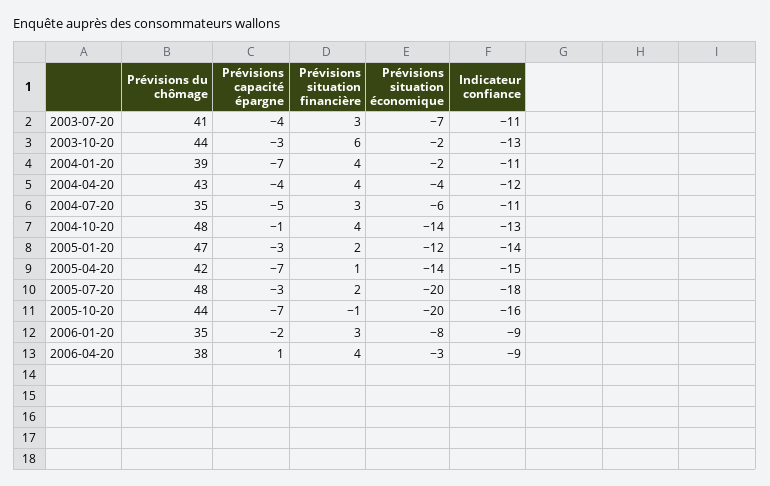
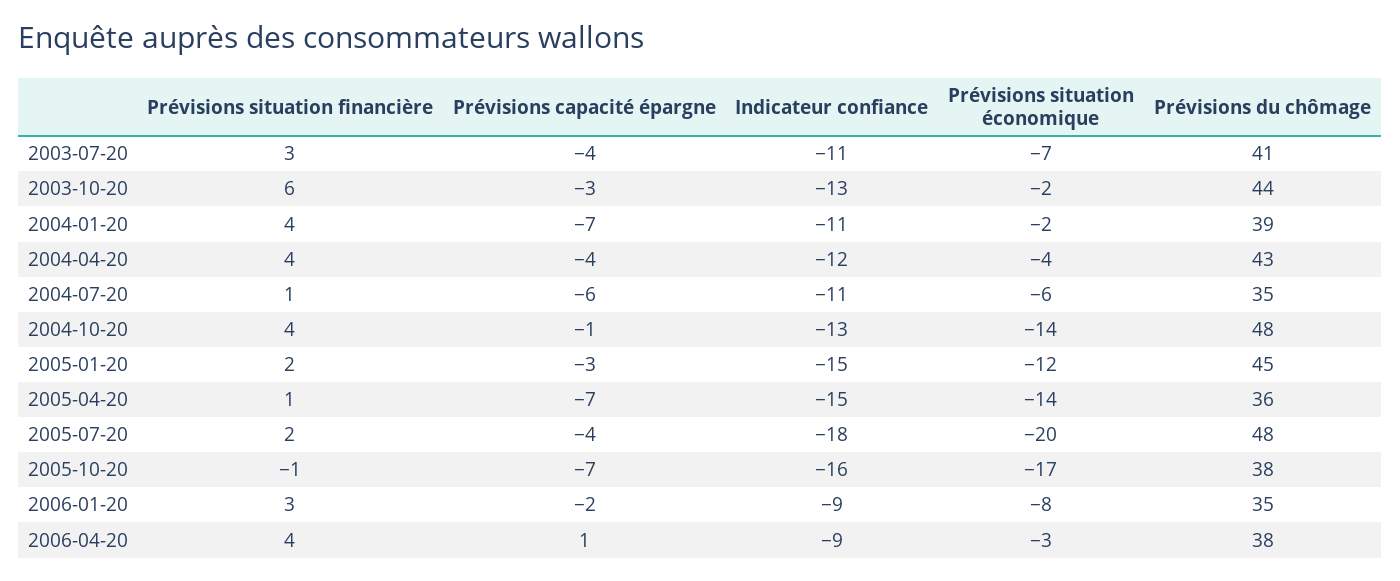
  {
    "Prévisions du chômage": {
      "2003-07-20": 41,
      "2003-10-20": 44,
      "2004-01-20": 39,
      "2004-04-20": 43,
      "2004-07-20": 35,
      "2004-10-20": 48,
-     "2005-01-20": 47,
+     "2005-01-20": 45,
-     "2005-04-20": 42,
+     "2005-04-20": 36,
      "2005-07-20": 48,
-     "2005-10-20": 44,
+     "2005-10-20": 38,
      "2006-01-20": 35,
      "2006-04-20": 38
    },
    "Prévisions capacité épargne": {
      "2003-07-20": -4,
      "2003-10-20": -3,
      "2004-01-20": -7,
      "2004-04-20": -4,
-     "2004-07-20": -5,
+     "2004-07-20": -6,
      "2004-10-20": -1,
      "2005-01-20": -3,
      "2005-04-20": -7,
-     "2005-07-20": -3,
+     "2005-07-20": -4,
      "2005-10-20": -7,
      "2006-01-20": -2,
      "2006-04-20": 1
    },
    "Prévisions situation financière": {
      "2003-07-20": 3,
      "2003-10-20": 6,
      "2004-01-20": 4,
      "2004-04-20": 4,
-     "2004-07-20": 3,
+     "2004-07-20": 1,
      "2004-10-20": 4,
      "2005-01-20": 2,
      "2005-04-20": 1,
      "2005-07-20": 2,
      "2005-10-20": -1,
      "2006-01-20": 3,
      "2006-04-20": 4
    },
    "Prévisions situation économique": {
      "2003-07-20": -7,
      "2003-10-20": -2,
      "2004-01-20": -2,
      "2004-04-20": -4,
      "2004-07-20": -6,
      "2004-10-20": -14,
      "2005-01-20": -12,
      "2005-04-20": -14,
      "2005-07-20": -20,
-     "2005-10-20": -20,
+     "2005-10-20": -17,
      "2006-01-20": -8,
      "2006-04-20": -3
    },
    "Indicateur confiance": {
      "2003-07-20": -11,
      "2003-10-20": -13,
      "2004-01-20": -11,
      "2004-04-20": -12,
      "2004-07-20": -11,
      "2004-10-20": -13,
-     "2005-01-20": -14,
+     "2005-01-20": -15,
      "2005-04-20": -15,
      "2005-07-20": -18,
      "2005-10-20": -16,
      "2006-01-20": -9,
      "2006-04-20": -9
    }
  }

